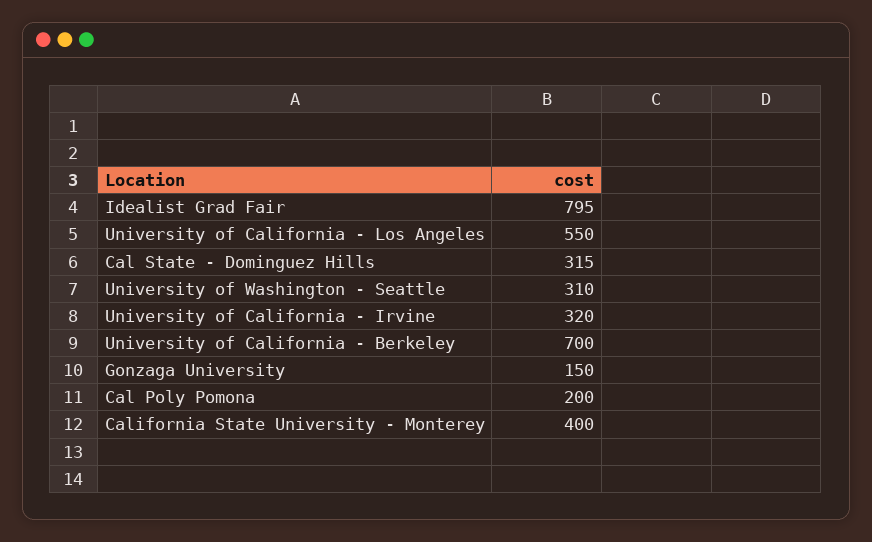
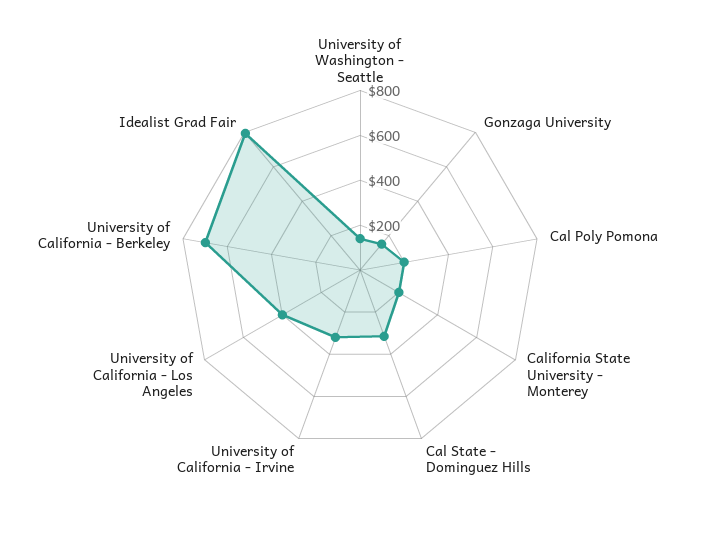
  {
    "Idealist Grad Fair": 795,
-   "University of California - Los Angeles": 550,
+   "University of California - Los Angeles": 400,
    "Cal State - Dominguez Hills": 315,
-   "University of Washington - Seattle": 310,
+   "University of Washington - Seattle": 150,
    "University of California - Irvine": 320,
    "University of California - Berkeley": 700,
    "Gonzaga University": 150,
    "Cal Poly Pomona": 200,
-   "California State University - Monterey": 400
+   "California State University - Monterey": 200
  }

